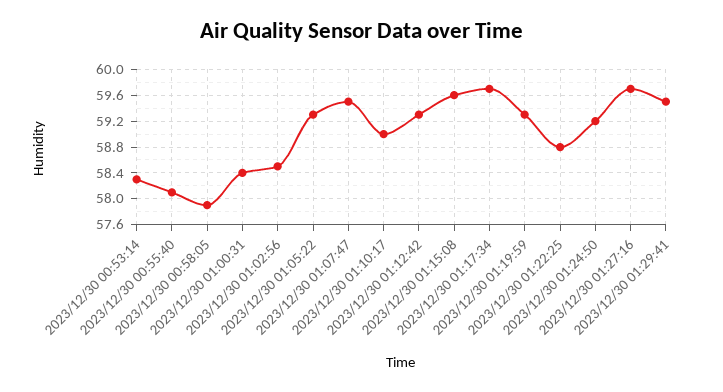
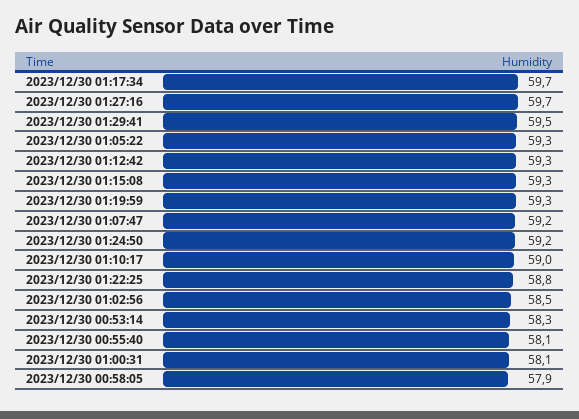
  {
    "2023/12/30 00:53:14": 58.3,
    "2023/12/30 00:55:40": 58.1,
    "2023/12/30 00:58:05": 57.9,
-   "2023/12/30 01:00:31": 58.4,
+   "2023/12/30 01:00:31": 58.1,
    "2023/12/30 01:02:56": 58.5,
    "2023/12/30 01:05:22": 59.3,
-   "2023/12/30 01:07:47": 59.5,
+   "2023/12/30 01:07:47": 59.2,
    "2023/12/30 01:10:17": 59,
    "2023/12/30 01:12:42": 59.3,
-   "2023/12/30 01:15:08": 59.6,
+   "2023/12/30 01:15:08": 59.3,
    "2023/12/30 01:17:34": 59.7,
    "2023/12/30 01:19:59": 59.3,
    "2023/12/30 01:22:25": 58.8,
    "2023/12/30 01:24:50": 59.2,
    "2023/12/30 01:27:16": 59.7,
    "2023/12/30 01:29:41": 59.5
  }

